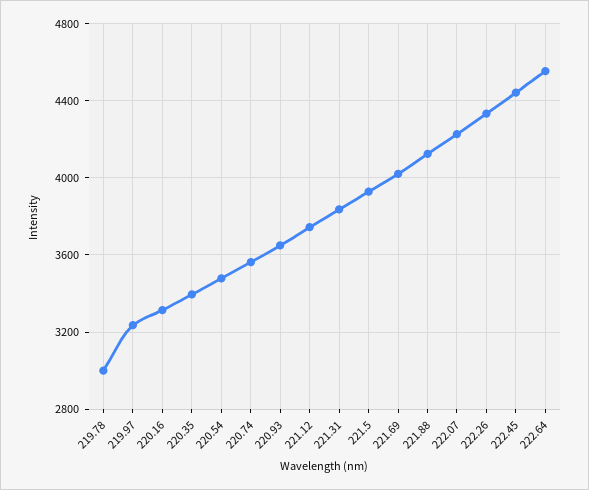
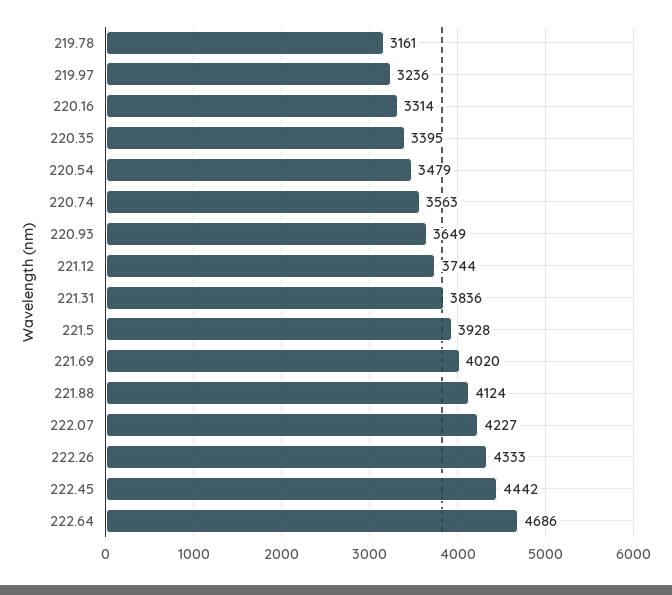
  {
-   "219.78": 3000,
+   "219.78": 3161,
    "219.97": 3236,
    "220.16": 3314,
    "220.35": 3395,
    "220.54": 3479,
    "220.74": 3563,
    "220.93": 3649,
    "221.12": 3744,
    "221.31": 3836,
    "221.5": 3928,
    "221.69": 4020,
    "221.88": 4124,
    "222.07": 4227,
    "222.26": 4333,
    "222.45": 4442,
-   "222.64": 4550
+   "222.64": 4686
  }

